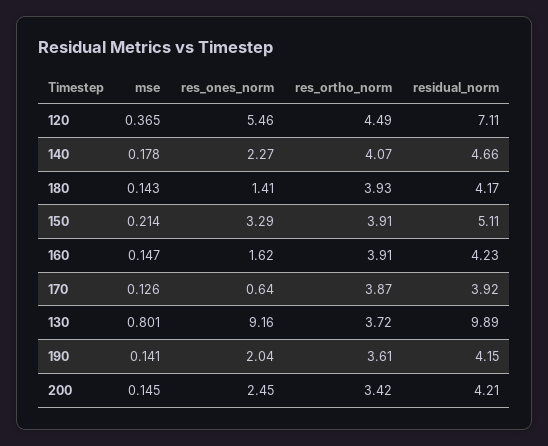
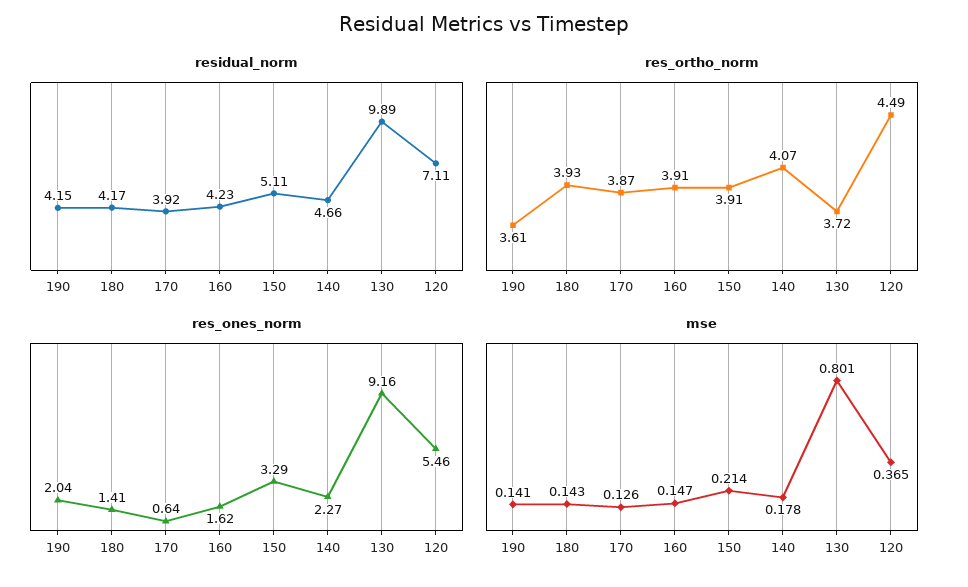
  {
    "mse": {
      "120": 0.365,
      "140": 0.178,
      "180": 0.143,
      "150": 0.214,
      "160": 0.147,
      "170": 0.126,
      "130": 0.801,
-     "190": 0.141,
+     "190": 0.141
-     "200": 0.145
    },
    "res_ones_norm": {
      "120": 5.46,
      "140": 2.27,
      "180": 1.41,
      "150": 3.29,
      "160": 1.62,
      "170": 0.64,
      "130": 9.16,
-     "190": 2.04,
+     "190": 2.04
-     "200": 2.45
    },
    "res_ortho_norm": {
      "120": 4.49,
      "140": 4.07,
      "180": 3.93,
      "150": 3.91,
      "160": 3.91,
      "170": 3.87,
      "130": 3.72,
-     "190": 3.61,
+     "190": 3.61
-     "200": 3.42
    },
    "residual_norm": {
      "120": 7.11,
      "140": 4.66,
      "180": 4.17,
      "150": 5.11,
      "160": 4.23,
      "170": 3.92,
      "130": 9.89,
-     "190": 4.15,
+     "190": 4.15
-     "200": 4.21
    }
  }

